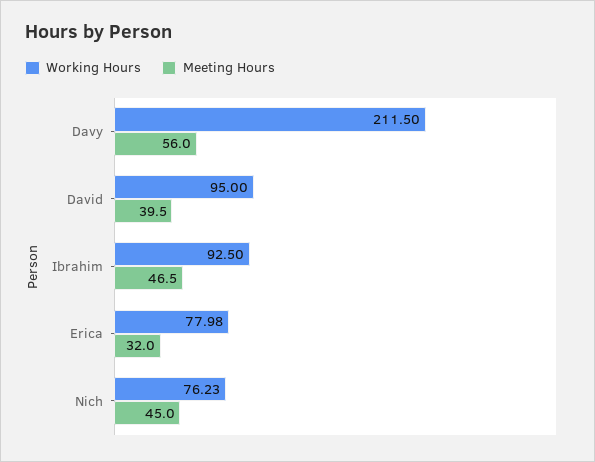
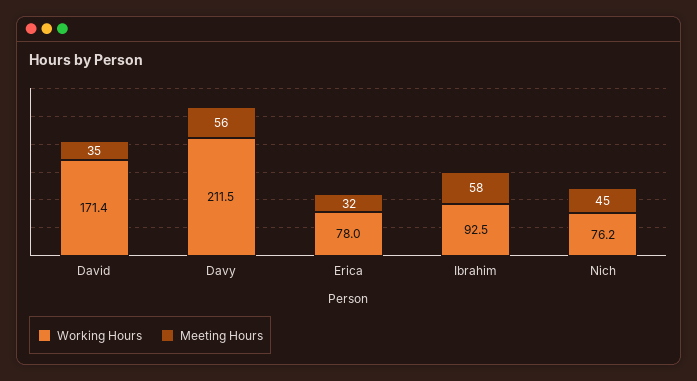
  {
    "Working Hours": {
      "Davy": 211.5,
-     "David": 95,
+     "David": 171.4,
      "Ibrahim": 92.5,
      "Erica": 77.98,
      "Nich": 76.23
    },
    "Meeting Hours": {
      "Davy": 56,
-     "David": 39.5,
+     "David": 35,
-     "Ibrahim": 46.5,
+     "Ibrahim": 58,
      "Erica": 32,
      "Nich": 45
    }
  }

